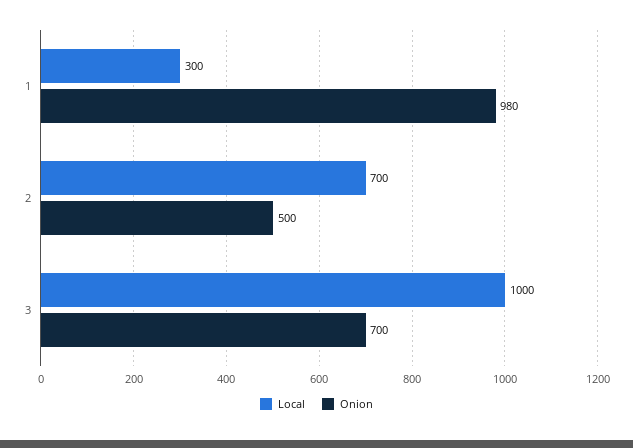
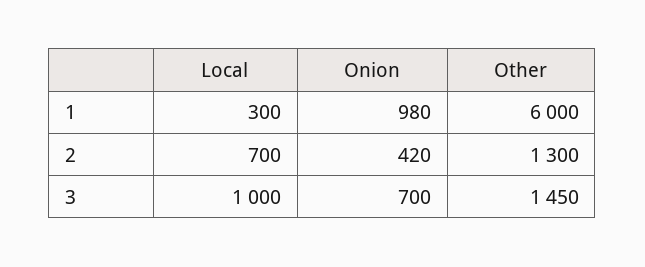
  {
    "Local": {
      "1": 300,
      "2": 700,
      "3": 1000
    },
    "Onion": {
      "1": 980,
-     "2": 500,
+     "2": 420,
      "3": 700
-   }
+   },
+   "Other": {
+     "1": 6000,
+     "2": 1300,
+     "3": 1450
+   }
  }

